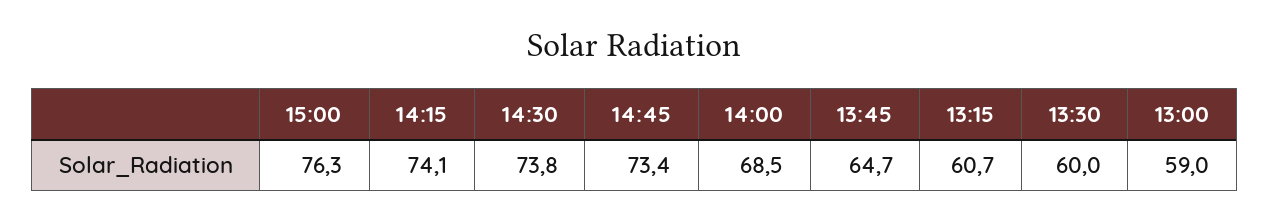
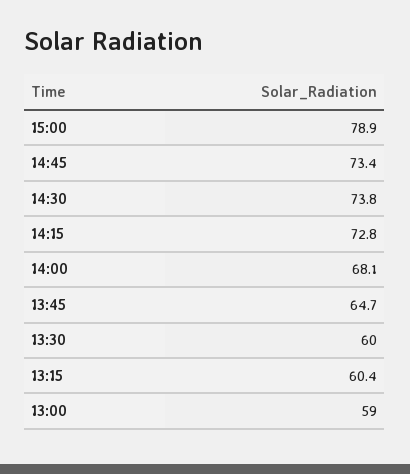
  {
-   "15:00": 76.3,
+   "15:00": 78.9,
-   "14:15": 74.1,
+   "14:15": 72.8,
    "14:30": 73.8,
    "14:45": 73.4,
-   "14:00": 68.5,
+   "14:00": 68.1,
    "13:45": 64.7,
-   "13:15": 60.7,
+   "13:15": 60.4,
    "13:30": 60,
    "13:00": 59
  }

